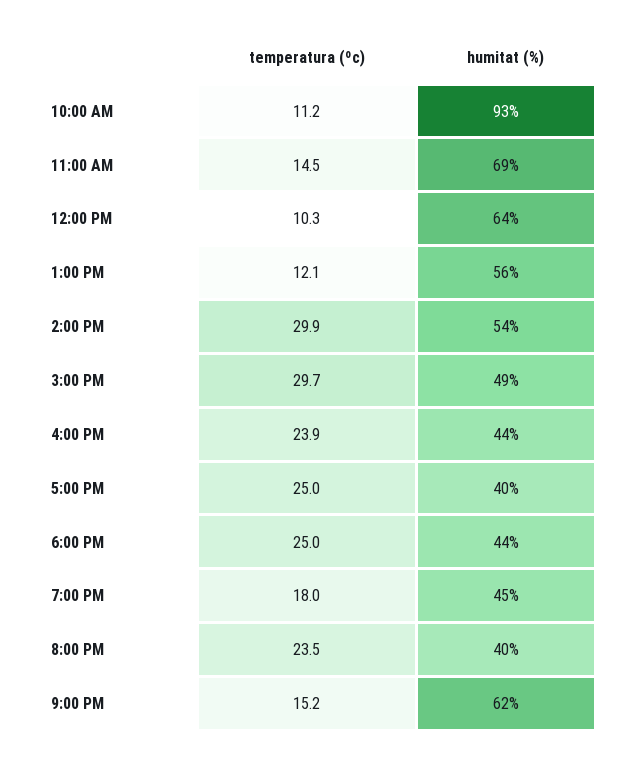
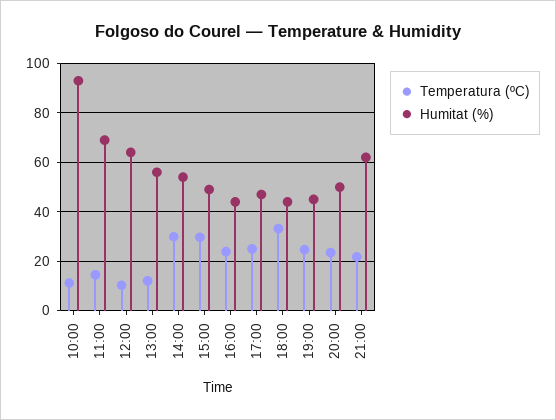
  {
    "temperatura (ºc)": {
      "10:00 AM": 11.2,
      "11:00 AM": 14.5,
      "12:00 PM": 10.3,
      "1:00 PM": 12.1,
      "2:00 PM": 29.9,
      "3:00 PM": 29.7,
      "4:00 PM": 23.9,
      "5:00 PM": 25,
-     "6:00 PM": 25,
+     "6:00 PM": 32.5,
-     "7:00 PM": 18,
+     "7:00 PM": 25,
      "8:00 PM": 23.5,
-     "9:00 PM": 15.2
+     "9:00 PM": 22.5
    },
    "humitat (%)": {
      "10:00 AM": 93,
      "11:00 AM": 69,
      "12:00 PM": 64,
      "1:00 PM": 56,
      "2:00 PM": 54,
      "3:00 PM": 49,
      "4:00 PM": 44,
-     "5:00 PM": 40,
+     "5:00 PM": 47.5,
      "6:00 PM": 44,
      "7:00 PM": 45,
-     "8:00 PM": 40,
+     "8:00 PM": 50,
      "9:00 PM": 62
    }
  }

